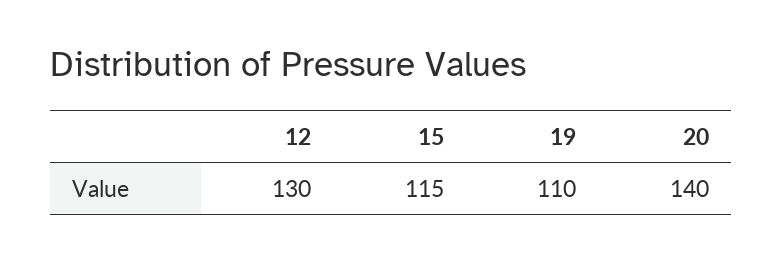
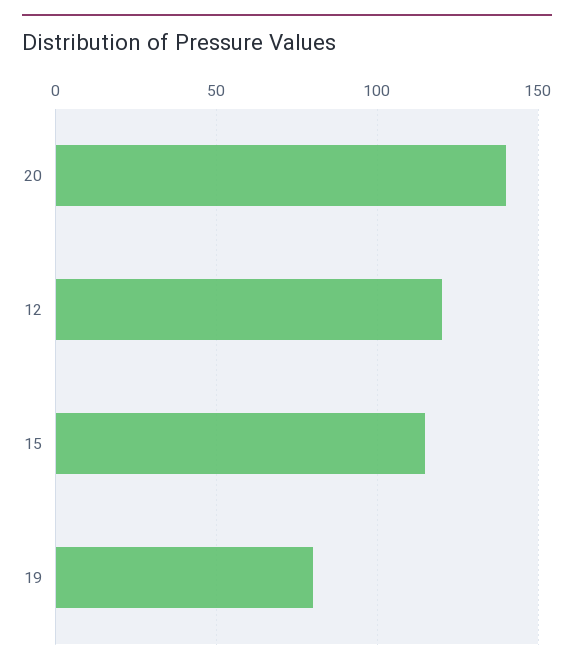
  {
-   "12": 130,
+   "12": 120,
    "15": 115,
-   "19": 110,
+   "19": 80,
    "20": 140
  }

